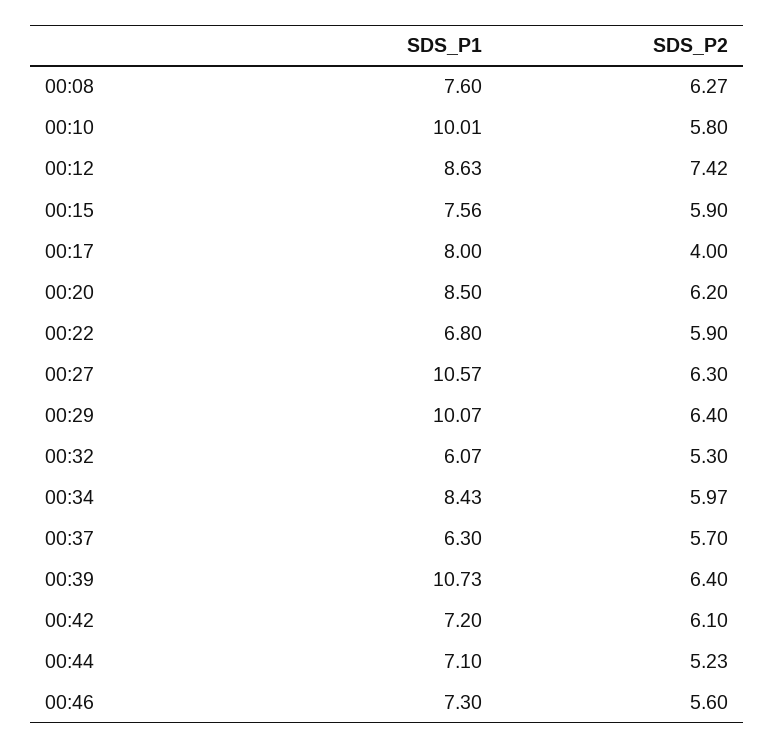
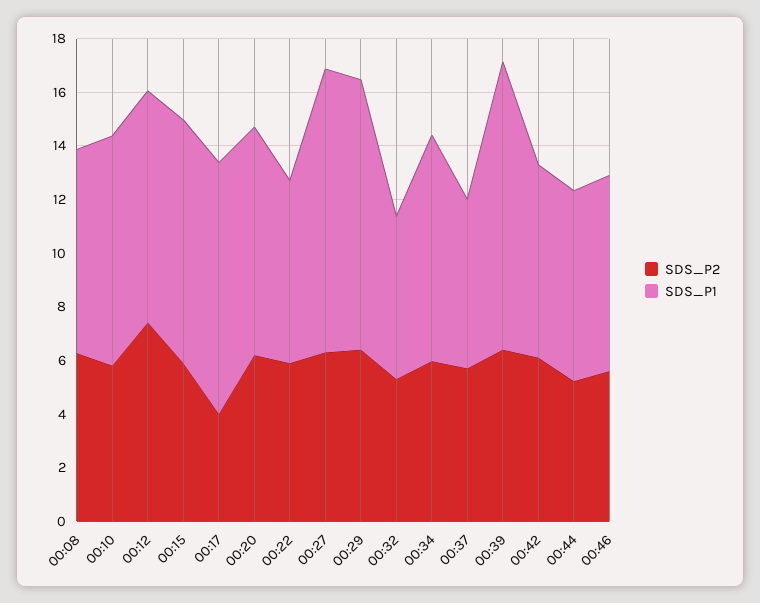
  {
    "SDS_P1": {
      "00:08": 7.6,
-     "00:10": 10.01,
+     "00:10": 8.5,
      "00:12": 8.63,
-     "00:15": 7.56,
+     "00:15": 9,
-     "00:17": 8,
+     "00:17": 9.5,
      "00:20": 8.5,
      "00:22": 6.8,
      "00:27": 10.57,
      "00:29": 10.07,
      "00:32": 6.07,
      "00:34": 8.43,
      "00:37": 6.3,
      "00:39": 10.73,
      "00:42": 7.2,
      "00:44": 7.1,
      "00:46": 7.3
    },
    "SDS_P2": {
      "00:08": 6.27,
      "00:10": 5.8,
      "00:12": 7.42,
      "00:15": 5.9,
      "00:17": 4,
      "00:20": 6.2,
      "00:22": 5.9,
      "00:27": 6.3,
      "00:29": 6.4,
      "00:32": 5.3,
      "00:34": 5.97,
      "00:37": 5.7,
      "00:39": 6.4,
      "00:42": 6.1,
      "00:44": 5.23,
      "00:46": 5.6
    }
  }

